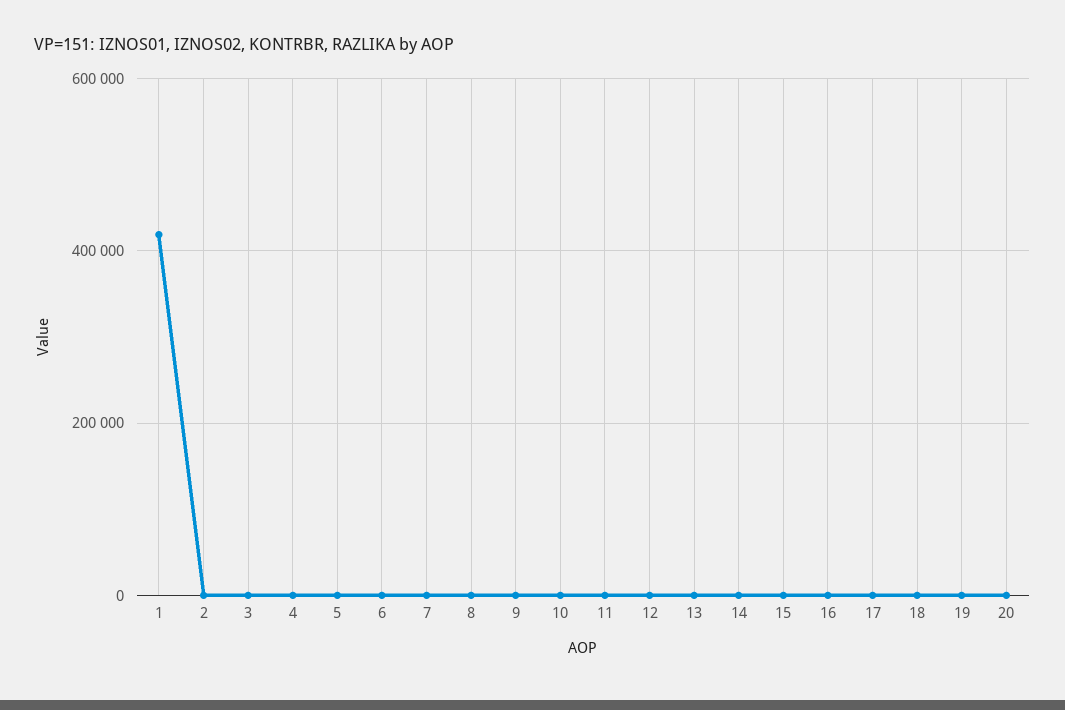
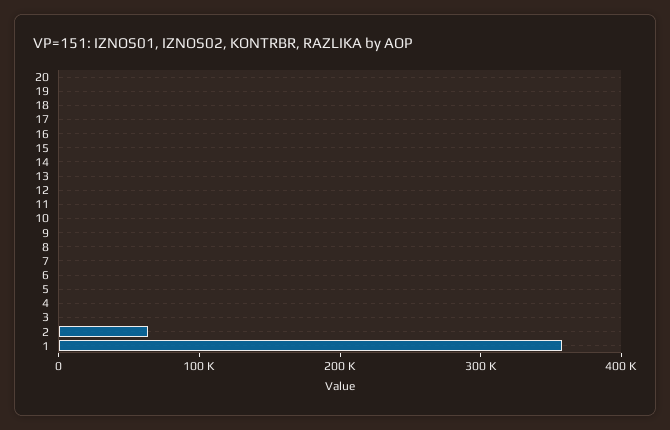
  {
-   "1": 420000,
+   "1": 360000,
-   "2": 0,
+   "2": 60000,
    "3": 0,
    "4": 0,
    "5": 0,
    "6": 0,
    "7": 0,
    "8": 0,
    "9": 0,
    "10": 0,
    "11": 0,
    "12": 0,
    "13": 0,
    "14": 0,
    "15": 0,
    "16": 0,
    "17": 0,
    "18": 0,
    "19": 0,
    "20": 0
  }

